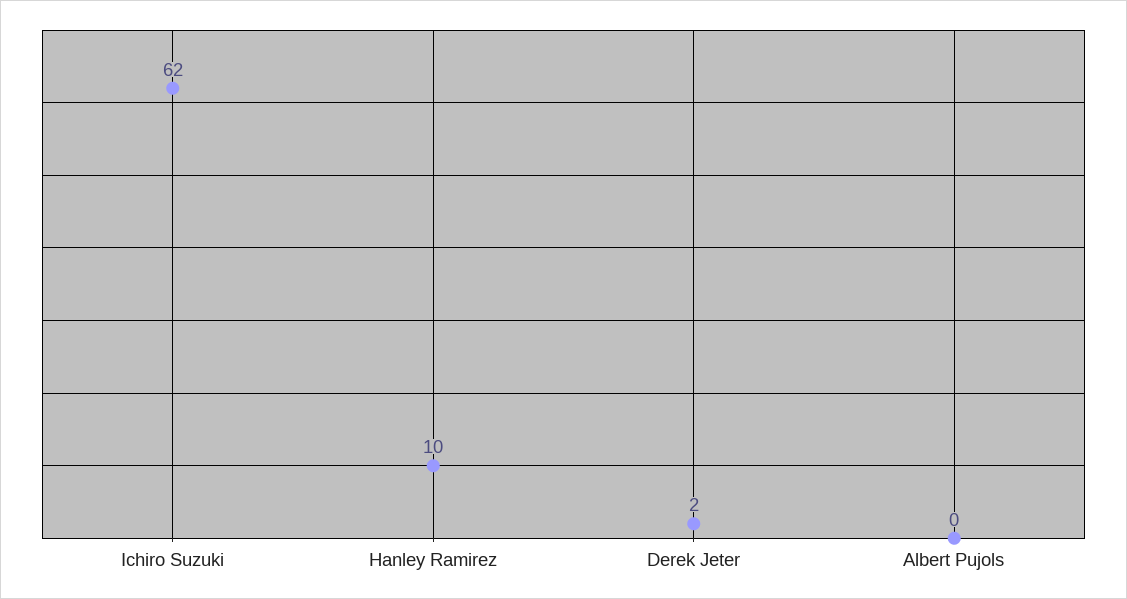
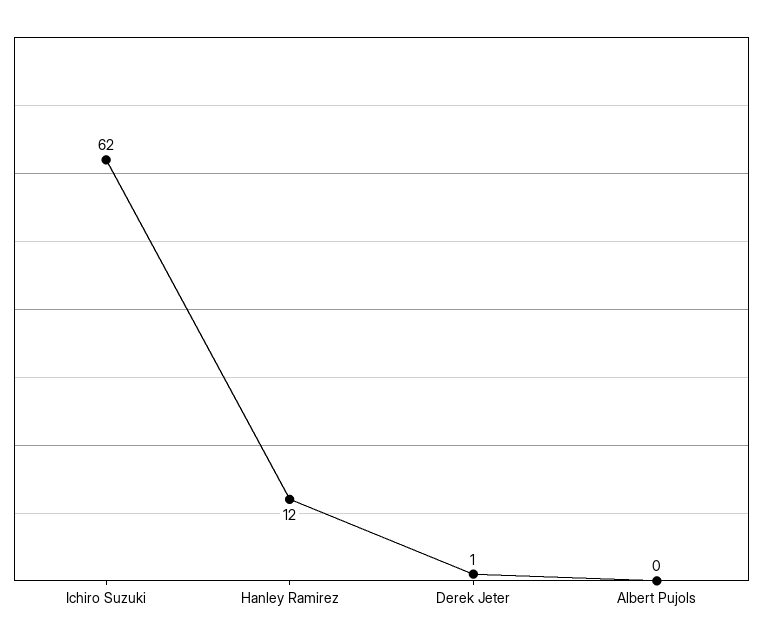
  {
    "Ichiro Suzuki": 62,
-   "Hanley Ramirez": 10,
+   "Hanley Ramirez": 12,
-   "Derek Jeter": 2,
+   "Derek Jeter": 1,
    "Albert Pujols": 0
  }

